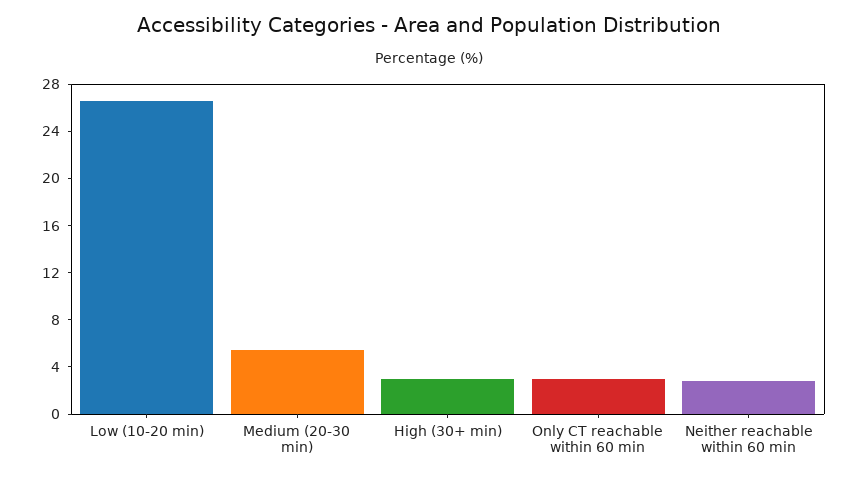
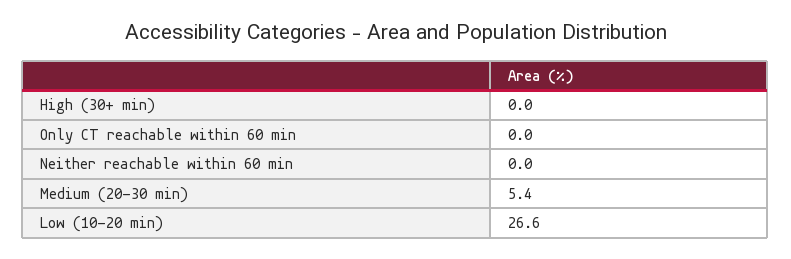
  {
    "Low (10-20 min)": 26.6,
    "Medium (20-30 min)": 5.4,
-   "High (30+ min)": 3,
+   "High (30+ min)": 0,
-   "Only CT reachable within 60 min": 3,
+   "Only CT reachable within 60 min": 0,
-   "Neither reachable within 60 min": 3
+   "Neither reachable within 60 min": 0
  }

